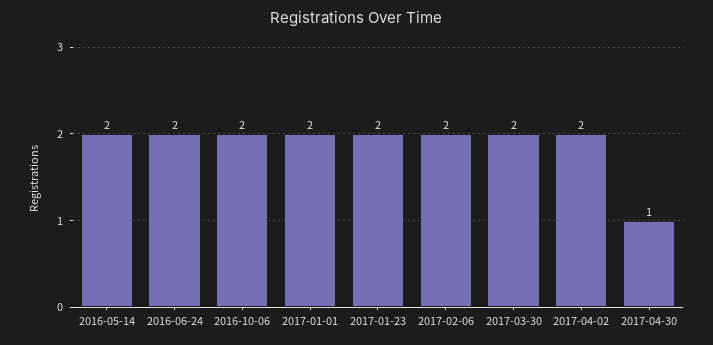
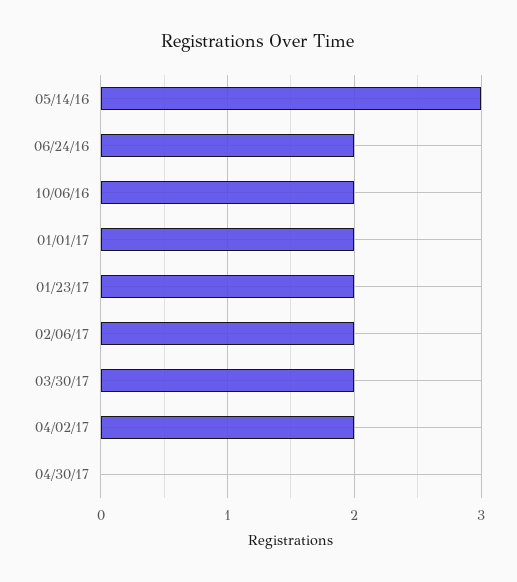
  {
-   "2016-05-14": 2,
+   "2016-05-14": 3,
    "2016-06-24": 2,
    "2016-10-06": 2,
    "2017-01-01": 2,
    "2017-01-23": 2,
    "2017-02-06": 2,
    "2017-03-30": 2,
    "2017-04-02": 2,
-   "2017-04-30": 1
+   "2017-04-30": 0
  }

